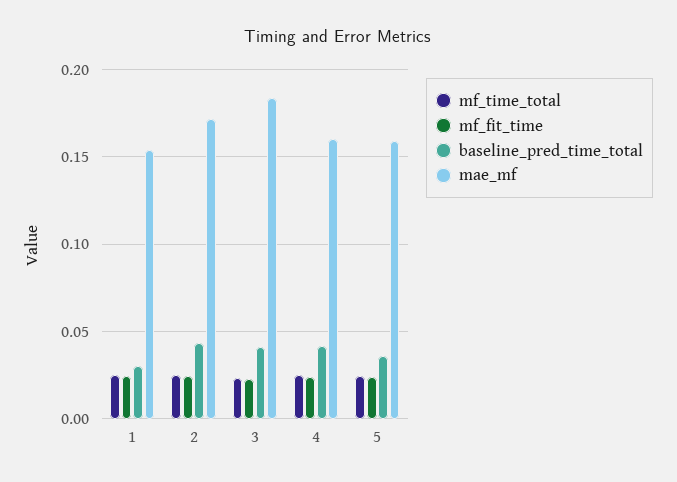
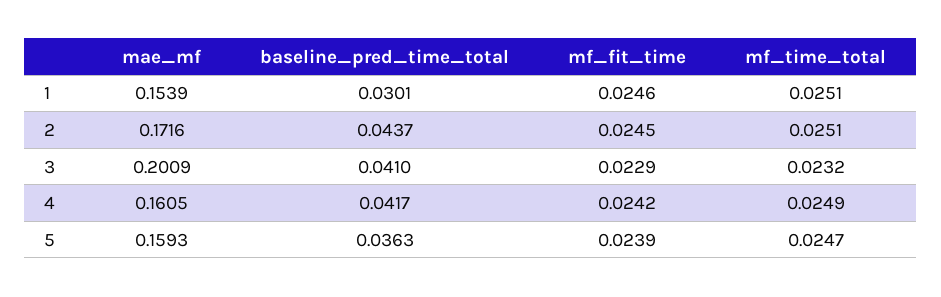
  {
    "mf_time_total": {
      "1": 0.0251,
      "2": 0.0251,
      "3": 0.0232,
      "4": 0.0249,
      "5": 0.0247
    },
    "mf_fit_time": {
      "1": 0.0246,
      "2": 0.0245,
      "3": 0.0229,
      "4": 0.0242,
      "5": 0.0239
    },
    "baseline_pred_time_total": {
      "1": 0.0301,
      "2": 0.0437,
      "3": 0.041,
      "4": 0.0417,
      "5": 0.0363
    },
    "mae_mf": {
      "1": 0.1539,
      "2": 0.1716,
-     "3": 0.185,
+     "3": 0.2009,
      "4": 0.1605,
      "5": 0.1593
    }
  }

